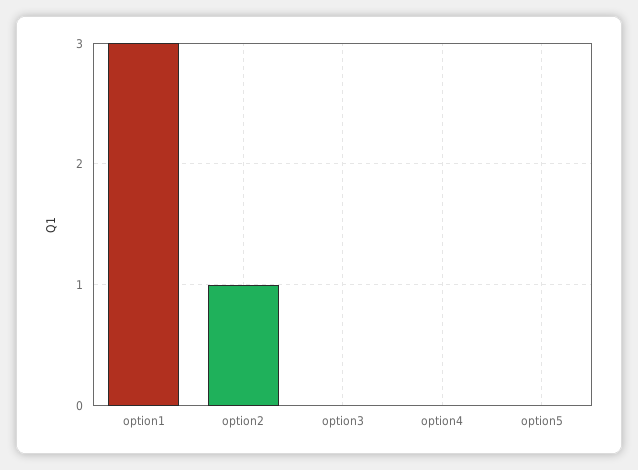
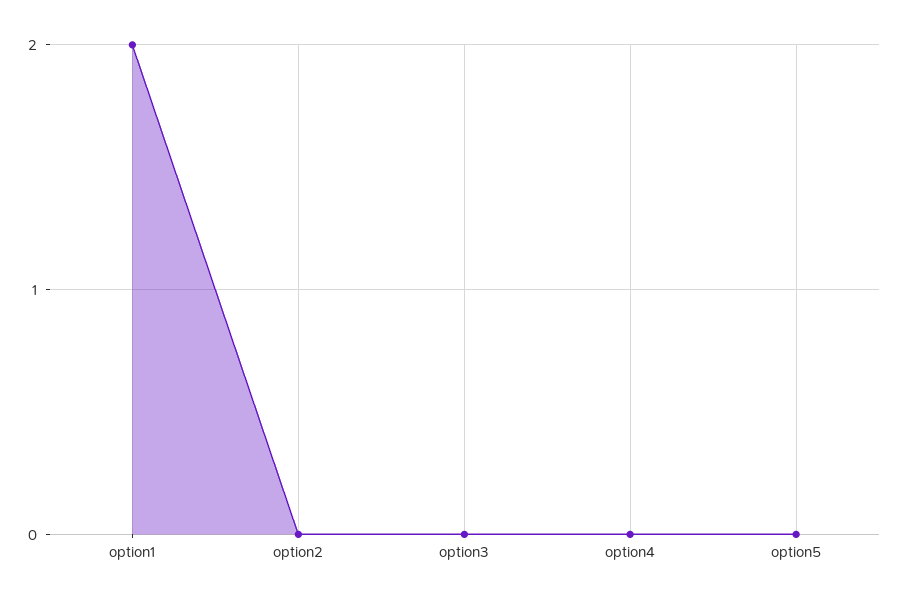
  {
-   "option1": 3,
+   "option1": 2,
-   "option2": 1,
+   "option2": 0,
    "option3": 0,
    "option4": 0,
    "option5": 0
  }

